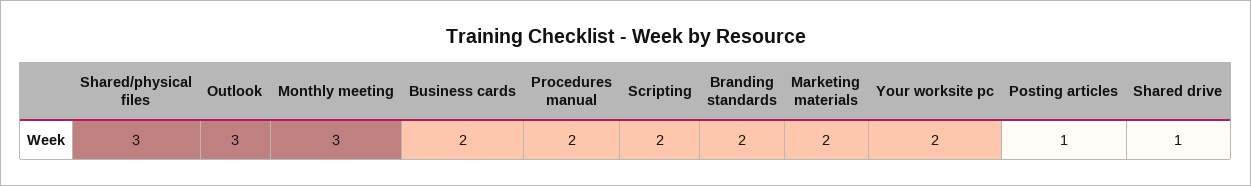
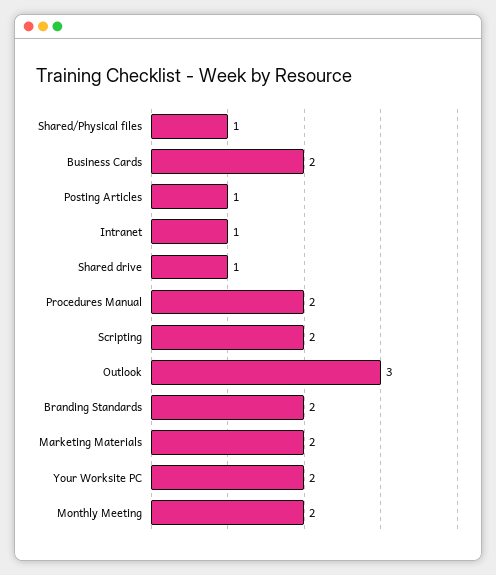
  {
-   "Shared/physical files": 3,
+   "Shared/physical files": 1,
    "Outlook": 3,
-   "Monthly meeting": 3,
+   "Monthly meeting": 2,
    "Business cards": 2,
    "Procedures manual": 2,
    "Scripting": 2,
    "Branding standards": 2,
    "Marketing materials": 2,
    "Your worksite pc": 2,
    "Posting articles": 1,
-   "Shared drive": 1
+   "Shared drive": 1,
+   "Intranet": 1
  }

